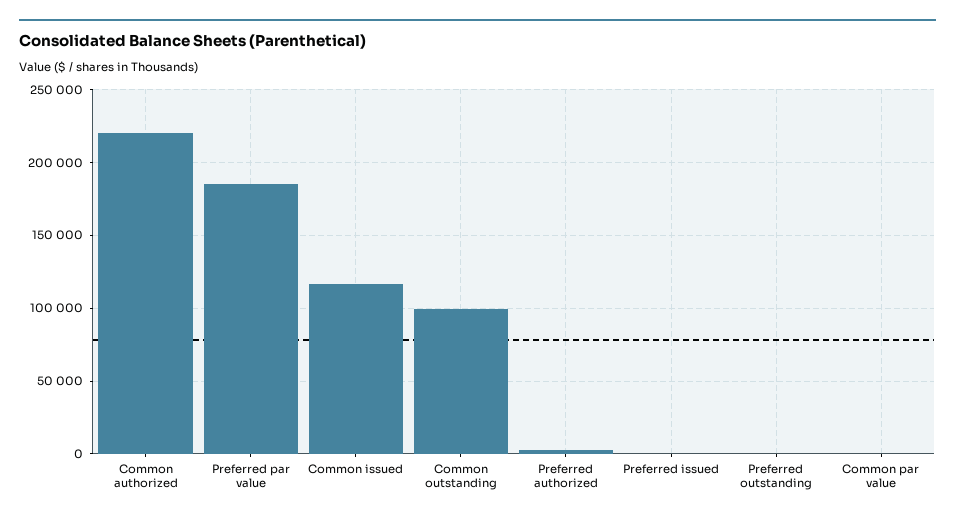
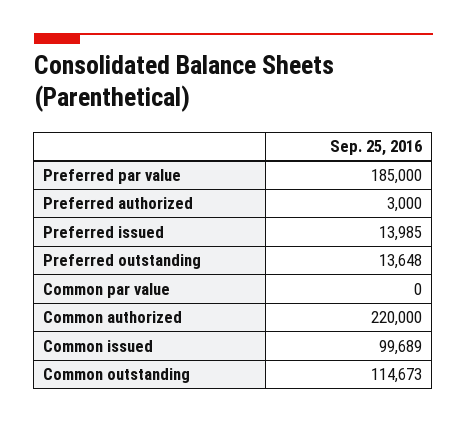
  {
    "Common authorized": 220000,
    "Preferred par value": 185000,
-   "Common issued": 115000,
+   "Common issued": 99689,
-   "Common outstanding": 100000,
+   "Common outstanding": 114673,
    "Preferred authorized": 3000,
-   "Preferred issued": 0,
+   "Preferred issued": 13985,
-   "Preferred outstanding": 0,
+   "Preferred outstanding": 13648,
    "Common par value": 0
  }

